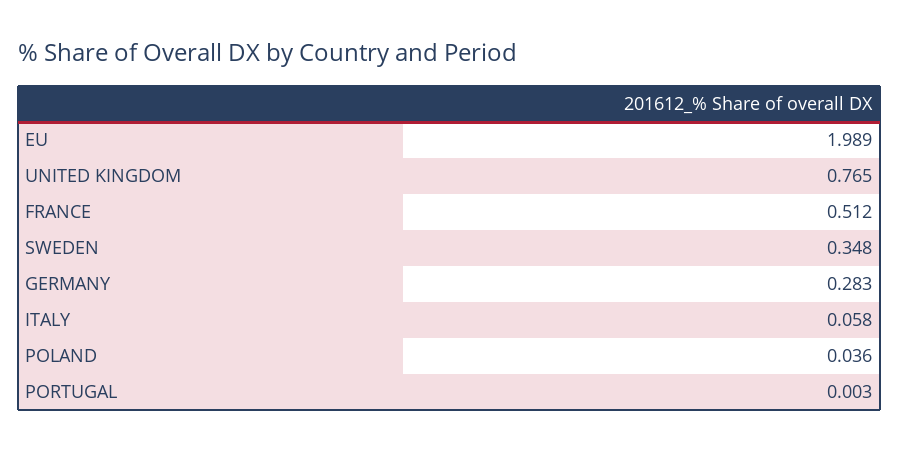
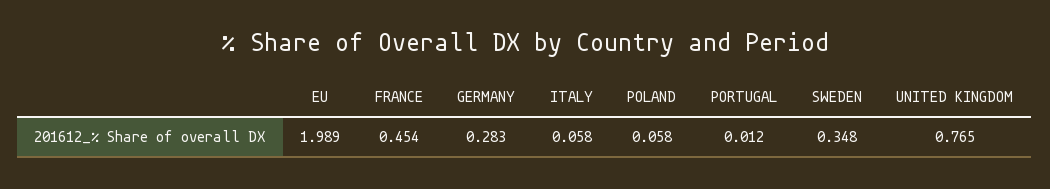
  {
    "EU": 1.989,
    "UNITED KINGDOM": 0.765,
-   "FRANCE": 0.512,
+   "FRANCE": 0.454,
    "SWEDEN": 0.348,
    "GERMANY": 0.283,
    "ITALY": 0.058,
-   "POLAND": 0.036,
+   "POLAND": 0.058,
-   "PORTUGAL": 0.003
+   "PORTUGAL": 0.012
  }

